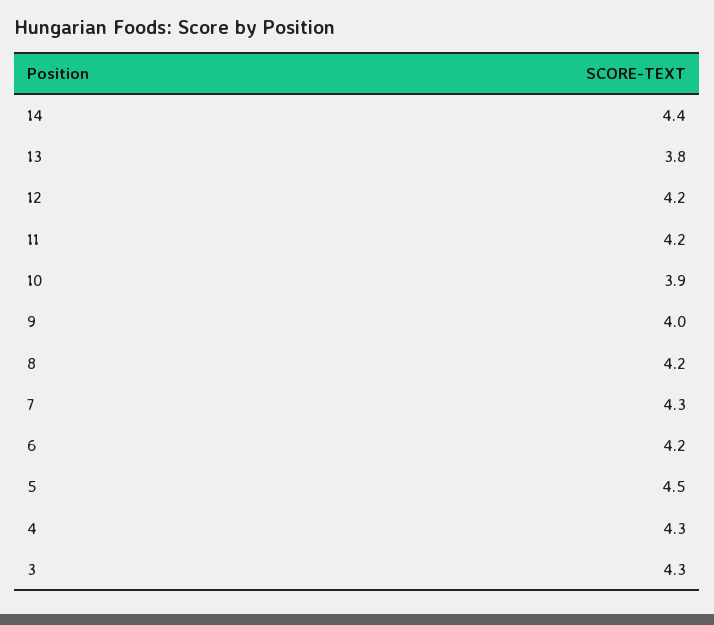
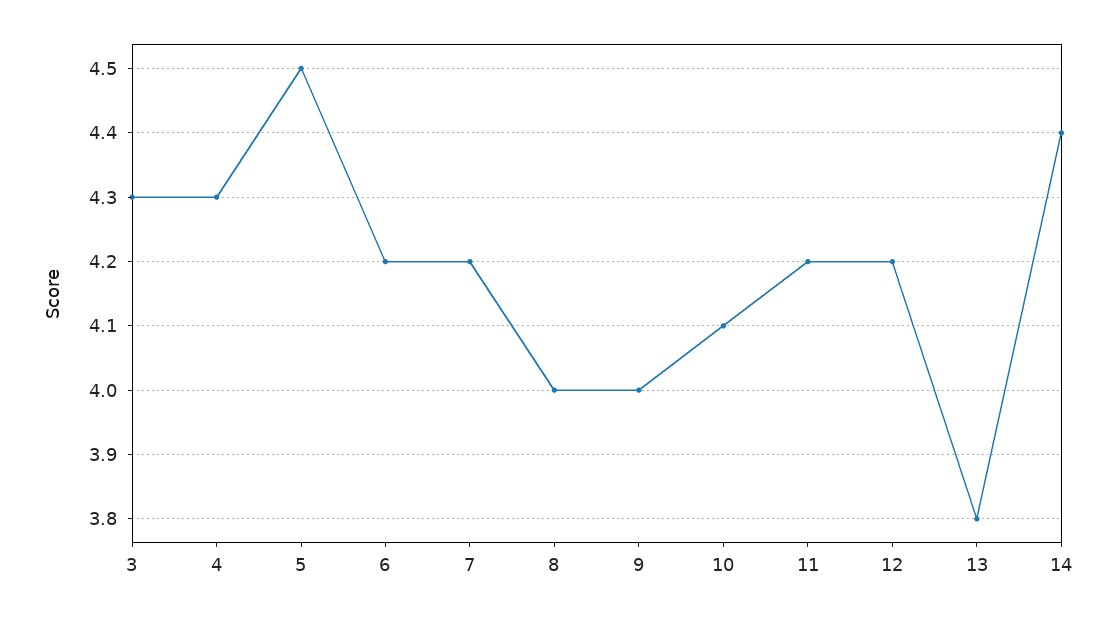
  {
    "14": 4.4,
    "13": 3.8,
    "12": 4.2,
    "11": 4.2,
-   "10": 3.9,
+   "10": 4.1,
    "9": 4,
-   "8": 4.2,
+   "8": 4,
-   "7": 4.3,
+   "7": 4.2,
    "6": 4.2,
    "5": 4.5,
    "4": 4.3,
    "3": 4.3
  }

